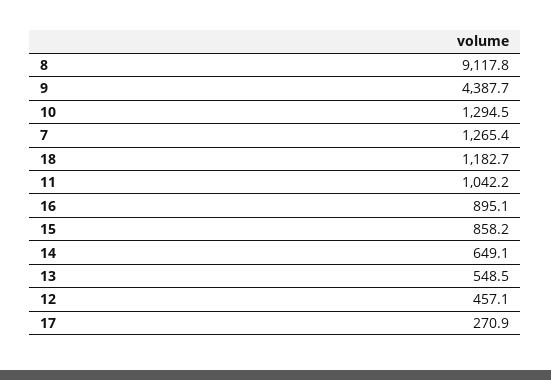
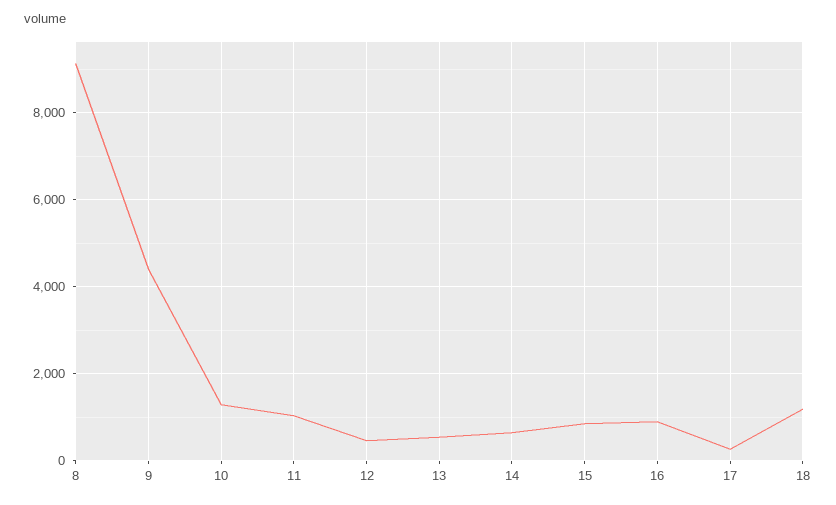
  {
    "8": 9117.8,
    "9": 4387.7,
    "10": 1294.5,
-   "7": 1265.4,
    "18": 1182.7,
    "11": 1042.2,
    "16": 895.1,
    "15": 858.2,
    "14": 649.1,
    "13": 548.5,
    "12": 457.1,
    "17": 270.9
  }

